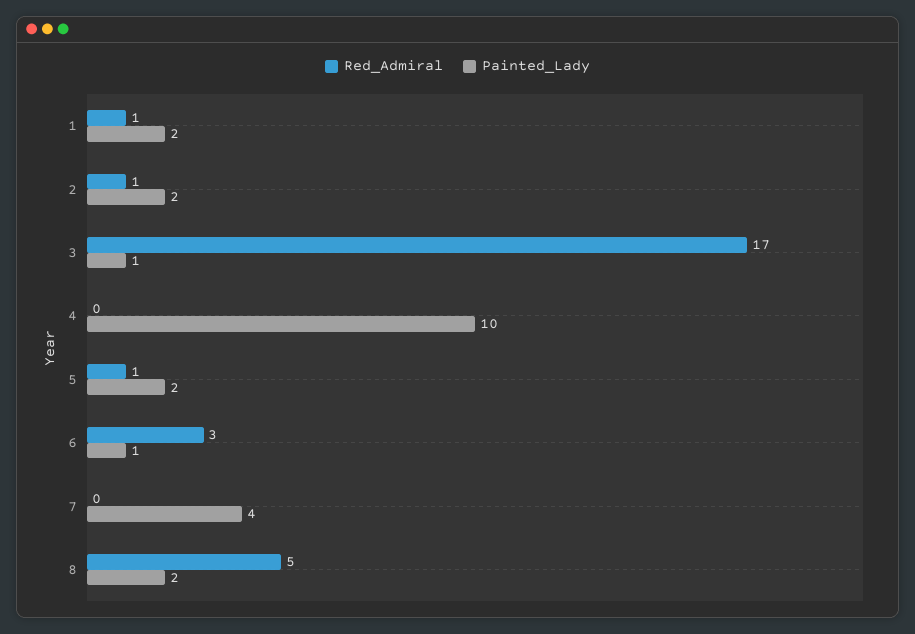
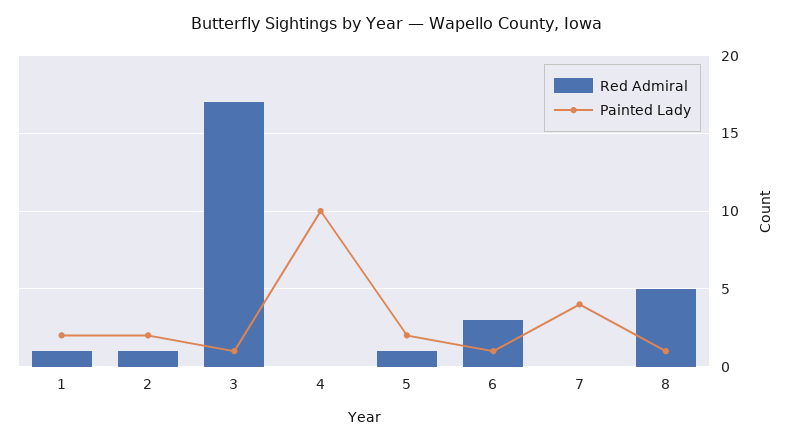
  {
    "Red_Admiral": {
      "1": 1,
      "2": 1,
      "3": 17,
      "4": 0,
      "5": 1,
      "6": 3,
      "7": 0,
      "8": 5
    },
    "Painted_Lady": {
      "1": 2,
      "2": 2,
      "3": 1,
      "4": 10,
      "5": 2,
      "6": 1,
      "7": 4,
-     "8": 2
+     "8": 1
    }
  }

